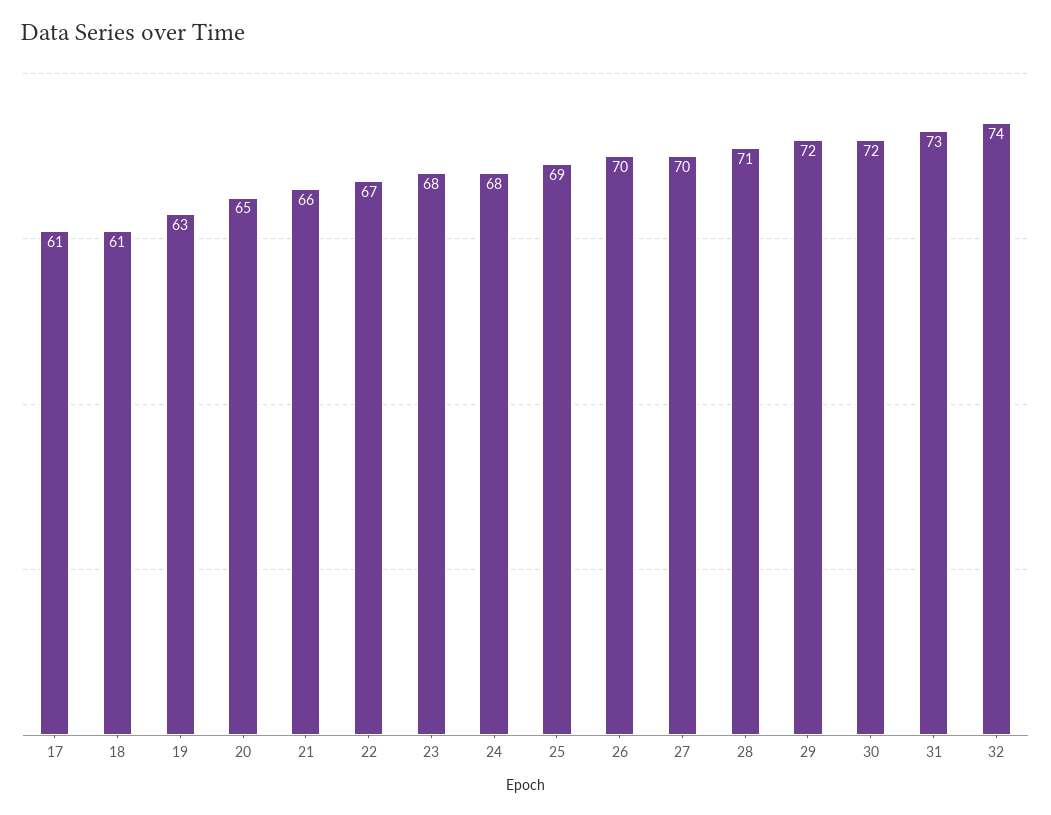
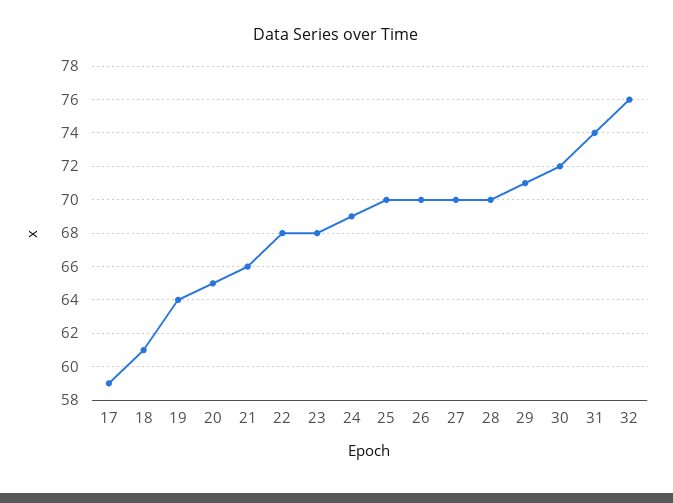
  {
-   "17": 61,
+   "17": 59,
    "18": 61,
-   "19": 63,
+   "19": 64,
    "20": 65,
    "21": 66,
-   "22": 67,
+   "22": 68,
    "23": 68,
-   "24": 68,
+   "24": 69,
-   "25": 69,
+   "25": 70,
    "26": 70,
    "27": 70,
-   "28": 71,
+   "28": 70,
-   "29": 72,
+   "29": 71,
    "30": 72,
-   "31": 73,
+   "31": 74,
-   "32": 74
+   "32": 76
  }

